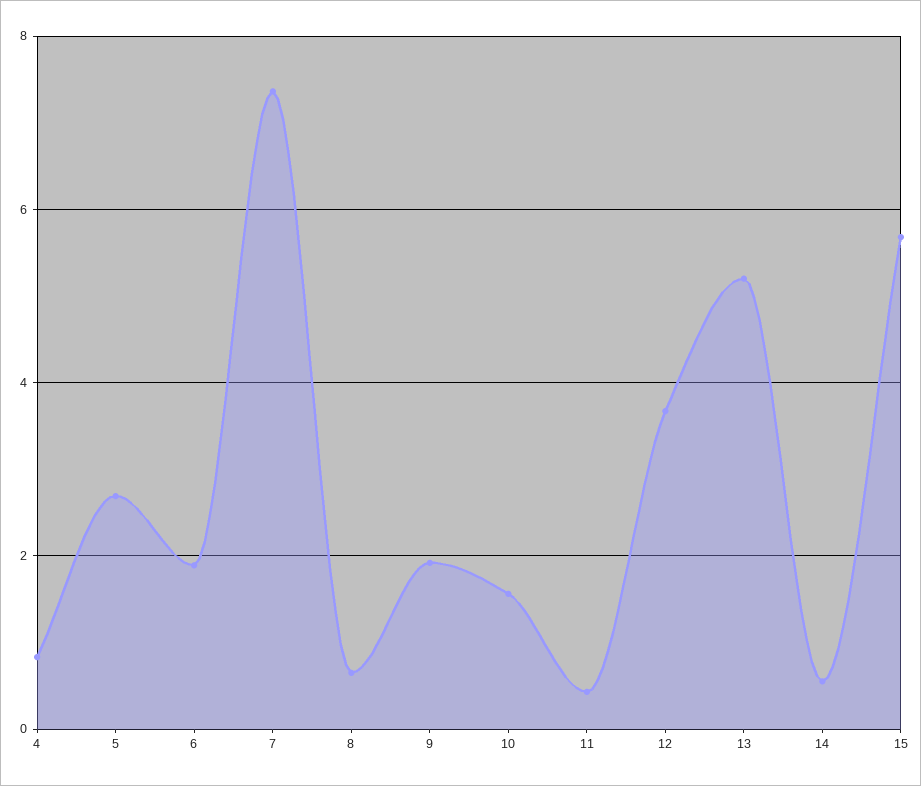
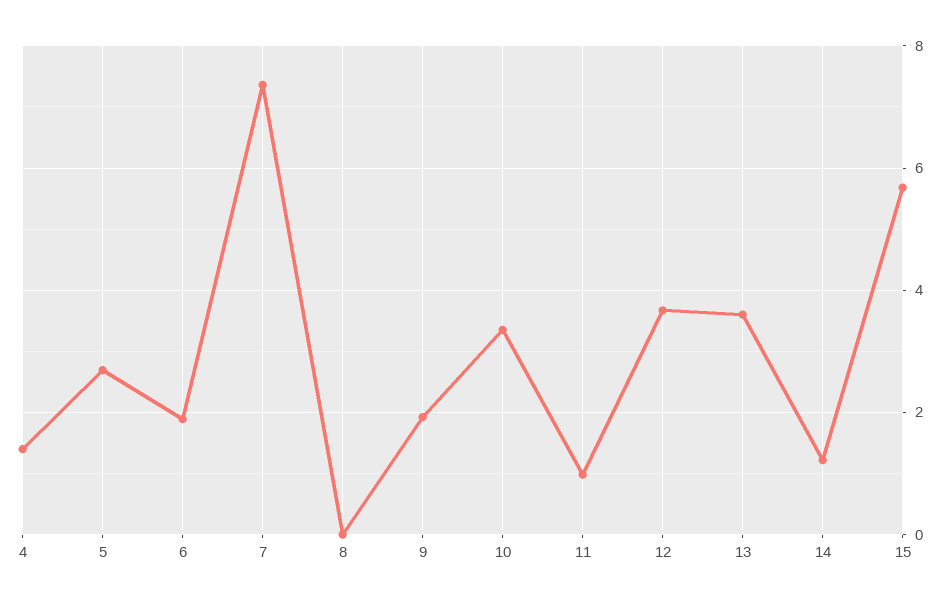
  {
-   "4": 0.8,
+   "4": 1.4,
    "5": 2.6,
    "6": 1.8,
    "7": 7.4,
-   "8": 0.6,
+   "8": 0,
    "9": 2,
-   "10": 1.6,
+   "10": 3.4,
-   "11": 0.4,
+   "11": 1,
    "12": 3.6,
-   "13": 5.2,
+   "13": 3.6,
-   "14": 0.6,
+   "14": 1.2,
    "15": 5.6
  }

